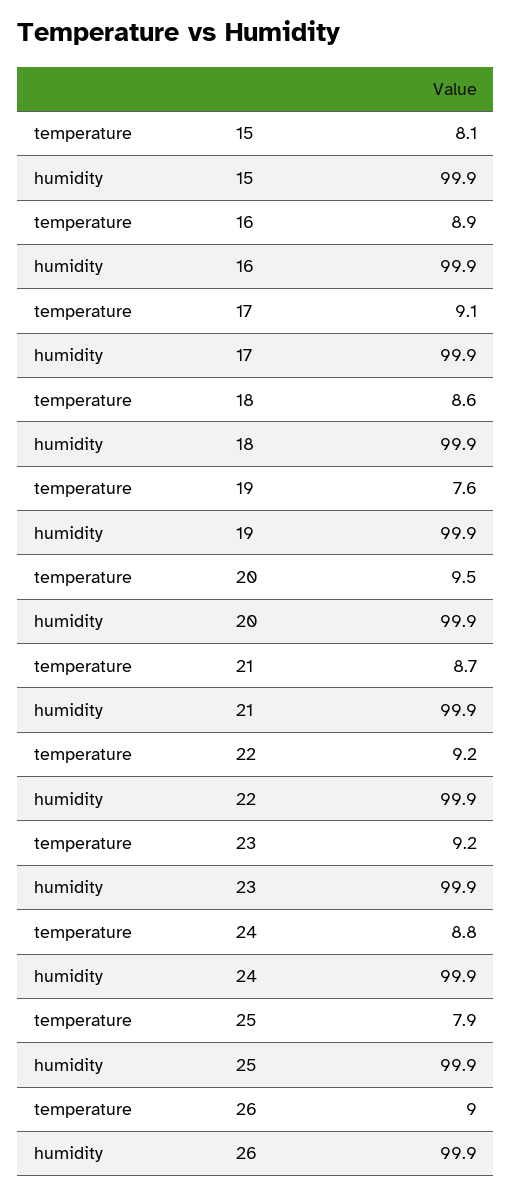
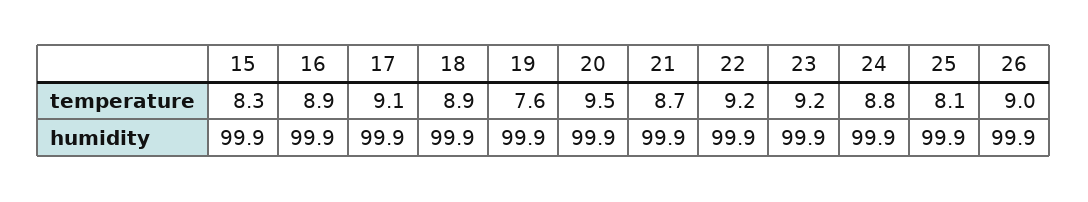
  {
    "temperature": {
-     "15": 8.1,
+     "15": 8.3,
      "16": 8.9,
      "17": 9.1,
-     "18": 8.6,
+     "18": 8.9,
      "19": 7.6,
      "20": 9.5,
      "21": 8.7,
      "22": 9.2,
      "23": 9.2,
      "24": 8.8,
-     "25": 7.9,
+     "25": 8.1,
      "26": 9
    },
    "humidity": {
      "15": 99.9,
      "16": 99.9,
      "17": 99.9,
      "18": 99.9,
      "19": 99.9,
      "20": 99.9,
      "21": 99.9,
      "22": 99.9,
      "23": 99.9,
      "24": 99.9,
      "25": 99.9,
      "26": 99.9
    }
  }

